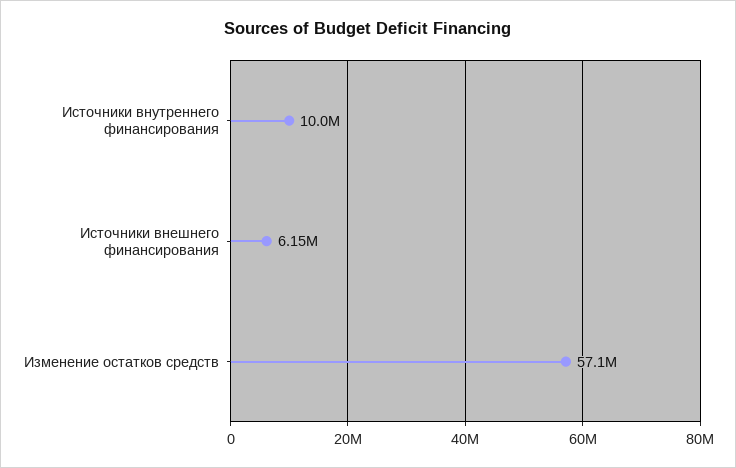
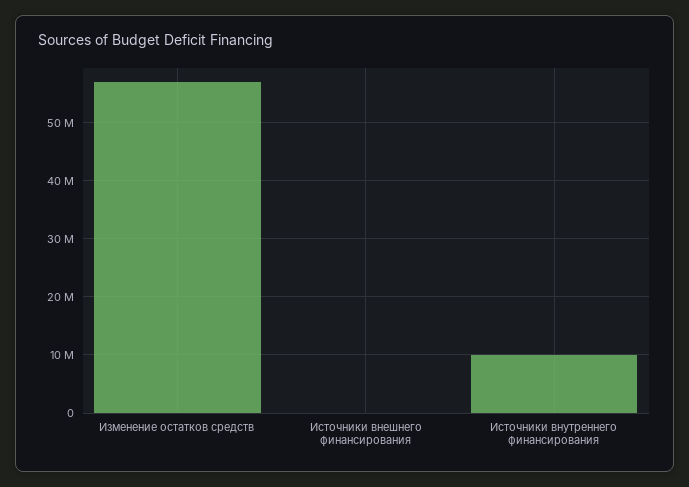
  {
    "Источники внутреннего финансирования": 10000000,
-   "Источники внешнего финансирования": 6150000,
+   "Источники внешнего финансирования": 0,
    "Изменение остатков средств": 57100000
  }

